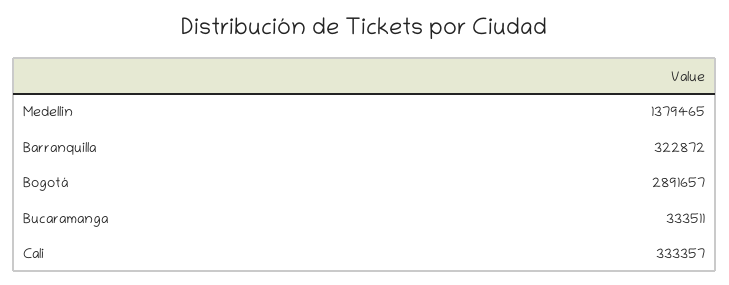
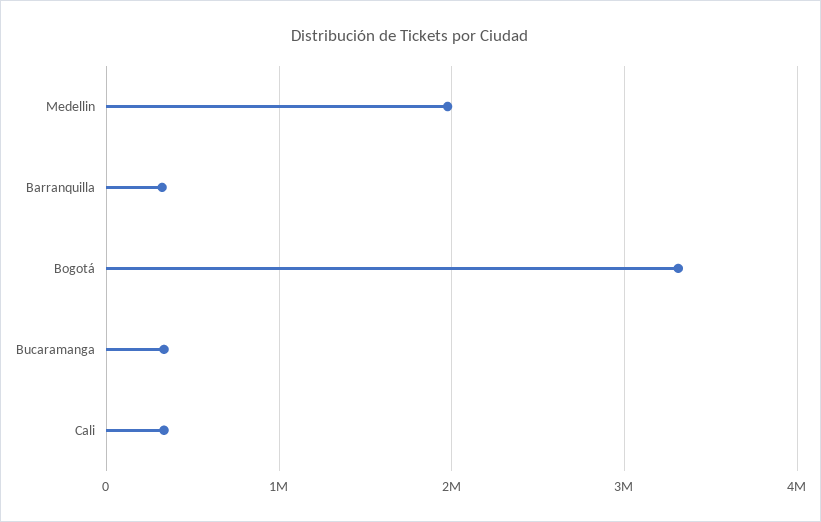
  {
-   "Medellin": 1379465,
+   "Medellin": 2000000,
    "Barranquilla": 322872,
-   "Bogotá": 2891657,
+   "Bogotá": 3300000,
    "Bucaramanga": 333511,
    "Cali": 333357
  }

